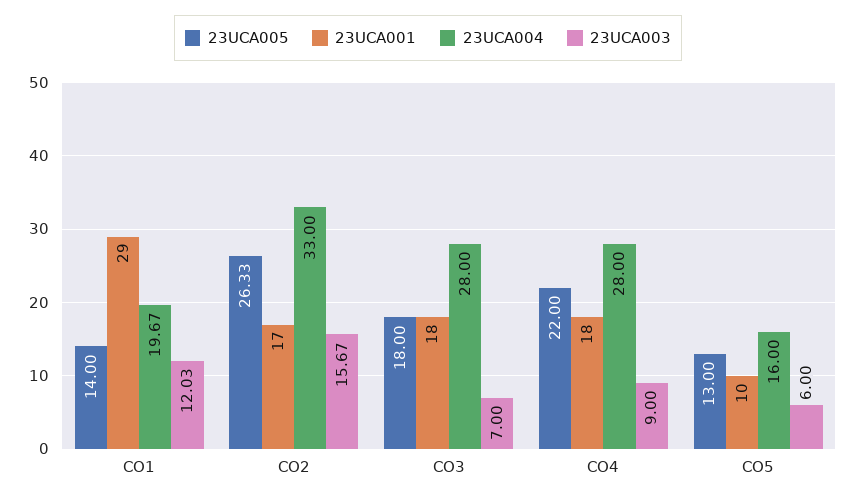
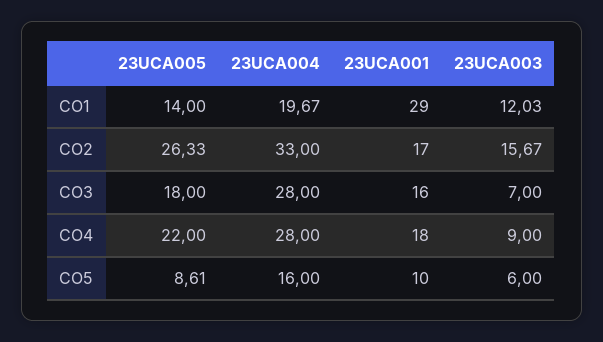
  {
    "23UCA005": {
      "CO1": 14,
      "CO2": 26.33,
      "CO3": 18,
      "CO4": 22,
-     "CO5": 13
+     "CO5": 8.61
    },
    "23UCA001": {
      "CO1": 29,
      "CO2": 17,
-     "CO3": 18,
+     "CO3": 16,
      "CO4": 18,
      "CO5": 10
    },
    "23UCA004": {
      "CO1": 19.67,
      "CO2": 33,
      "CO3": 28,
      "CO4": 28,
      "CO5": 16
    },
    "23UCA003": {
      "CO1": 12.03,
      "CO2": 15.67,
      "CO3": 7,
      "CO4": 9,
      "CO5": 6
    }
  }

